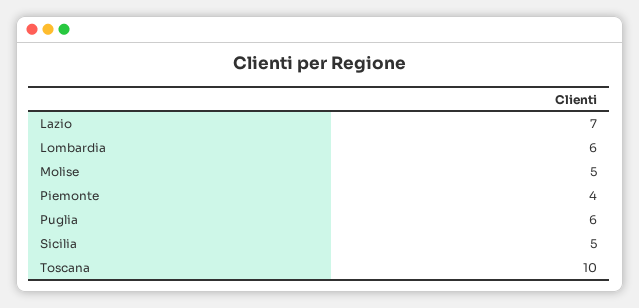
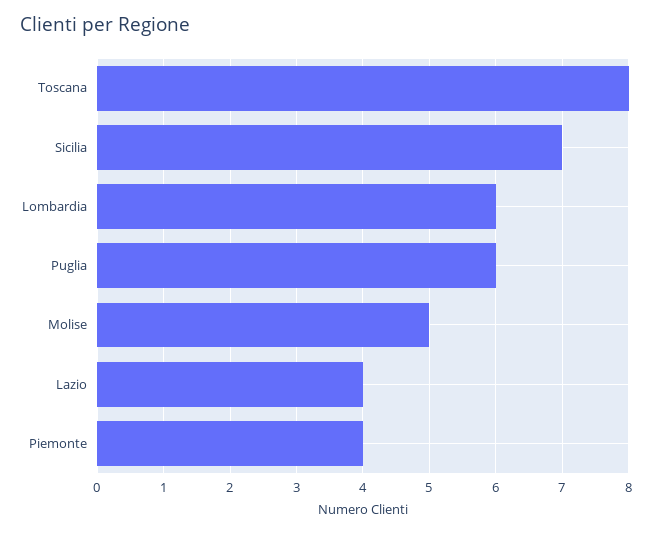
  {
-   "Lazio": 7,
+   "Lazio": 4,
    "Lombardia": 6,
    "Molise": 5,
    "Piemonte": 4,
    "Puglia": 6,
-   "Sicilia": 5,
+   "Sicilia": 7,
-   "Toscana": 10
+   "Toscana": 8
  }

